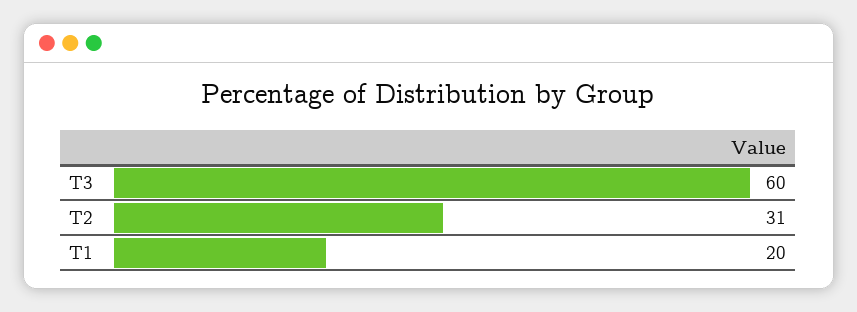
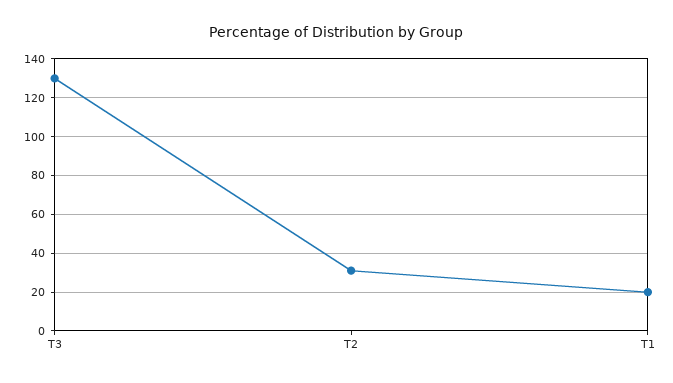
  {
-   "T3": 60,
+   "T3": 130,
    "T2": 31,
    "T1": 20
  }

